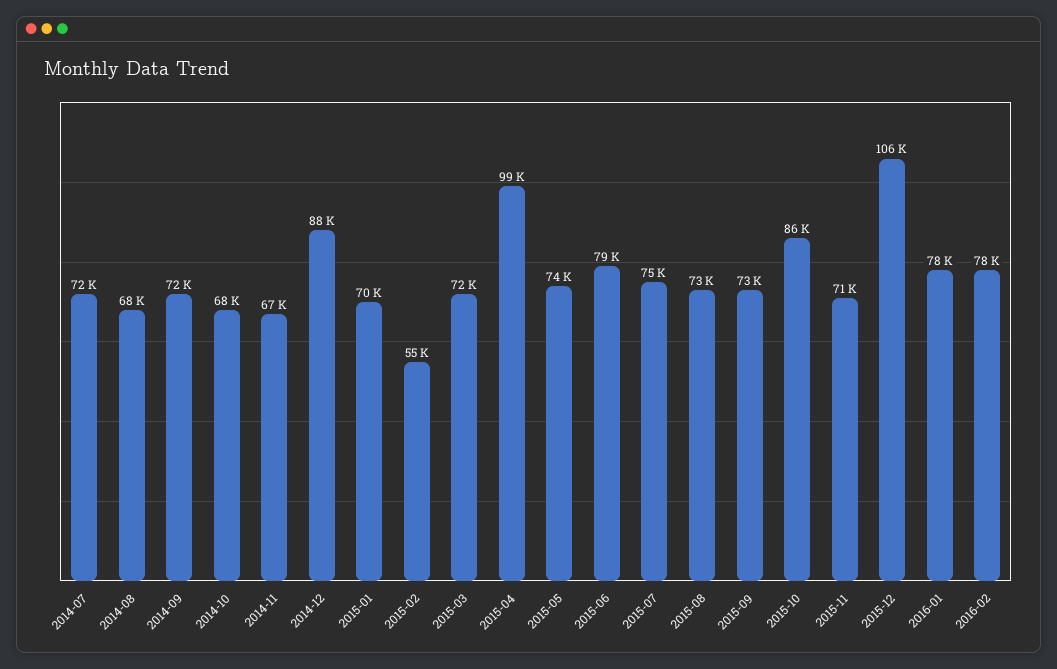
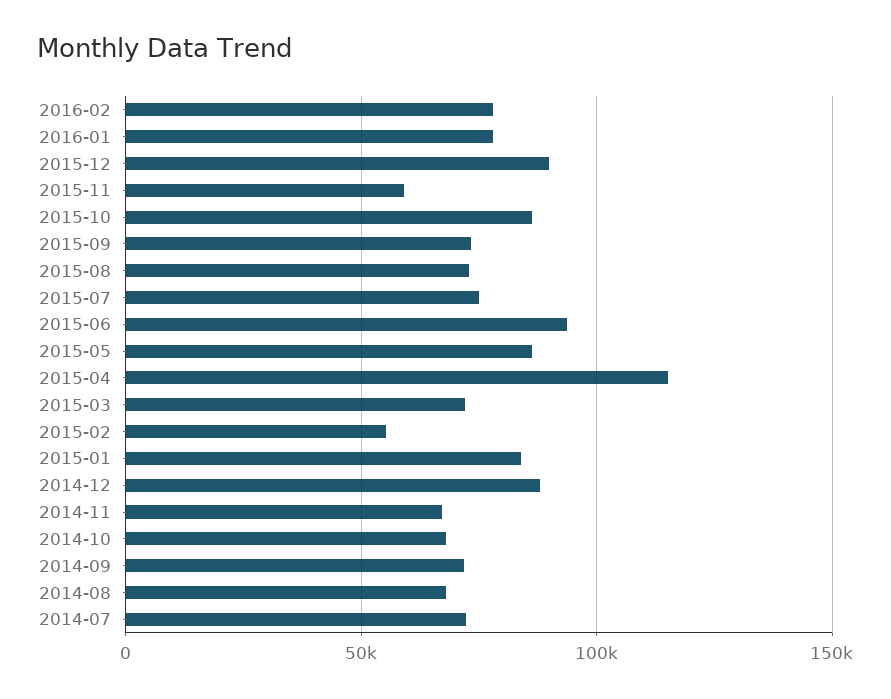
  {
    "2014-07": 72000,
    "2014-08": 68000,
    "2014-09": 72000,
    "2014-10": 68000,
    "2014-11": 67000,
    "2014-12": 88000,
-   "2015-01": 70000,
+   "2015-01": 85000,
    "2015-02": 55000,
    "2015-03": 72000,
-   "2015-04": 99000,
+   "2015-04": 115000,
-   "2015-05": 74000,
+   "2015-05": 85000,
-   "2015-06": 79000,
+   "2015-06": 95000,
    "2015-07": 75000,
    "2015-08": 73000,
    "2015-09": 73000,
    "2015-10": 86000,
-   "2015-11": 71000,
+   "2015-11": 60000,
-   "2015-12": 106000,
+   "2015-12": 90000,
    "2016-01": 78000,
    "2016-02": 78000
  }

